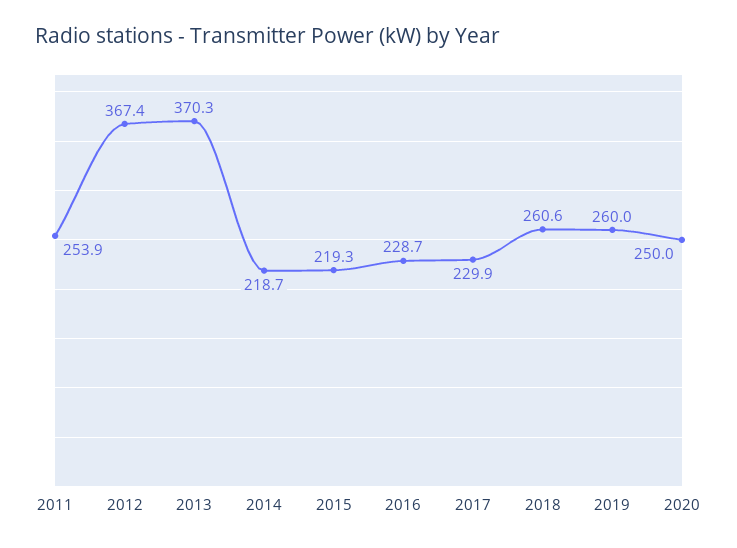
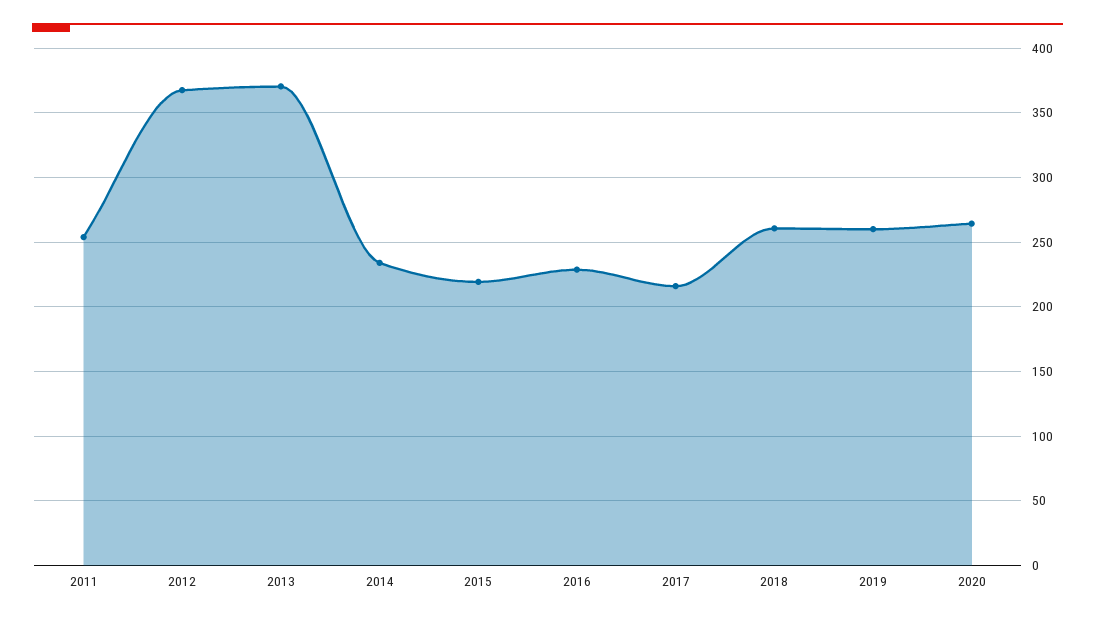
  {
    "2011": 253.9,
    "2012": 367.4,
    "2013": 370.3,
-   "2014": 218.7,
+   "2014": 235,
    "2015": 219.3,
    "2016": 228.7,
-   "2017": 229.9,
+   "2017": 215,
    "2018": 260.6,
    "2019": 260,
-   "2020": 250
+   "2020": 265
  }

